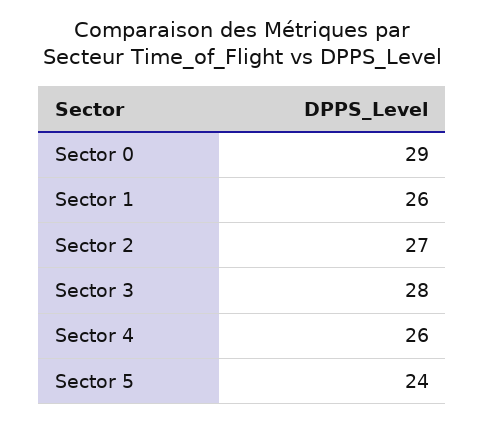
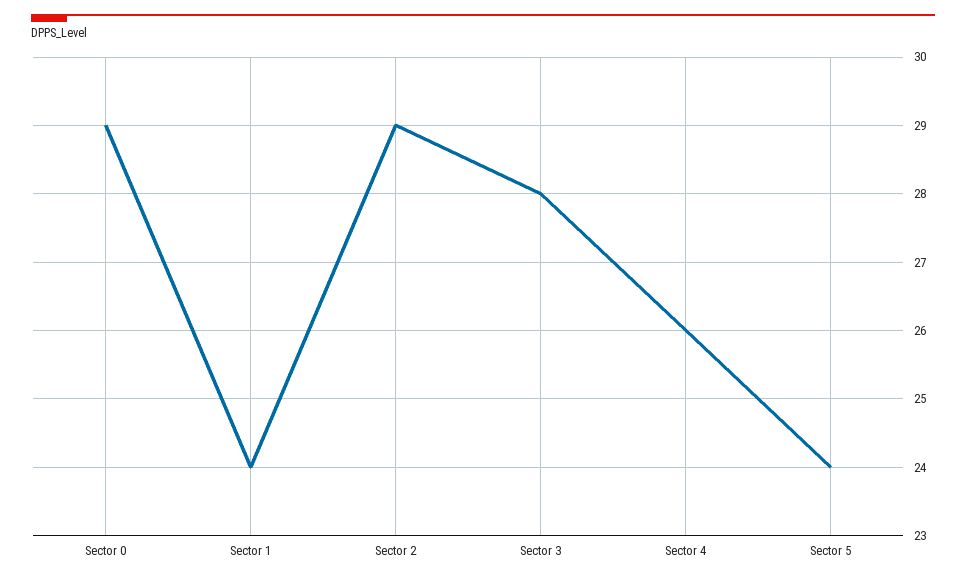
  {
    "Sector 0": 29,
-   "Sector 1": 26,
+   "Sector 1": 24,
-   "Sector 2": 27,
+   "Sector 2": 29,
    "Sector 3": 28,
    "Sector 4": 26,
    "Sector 5": 24
  }

